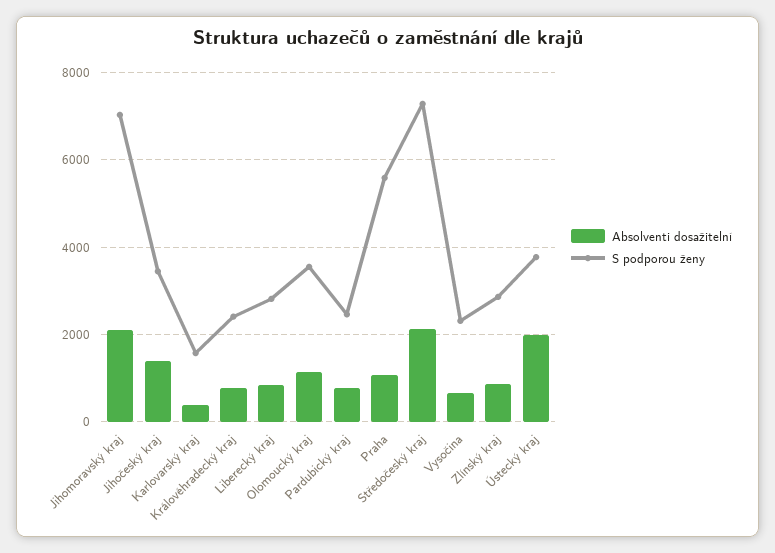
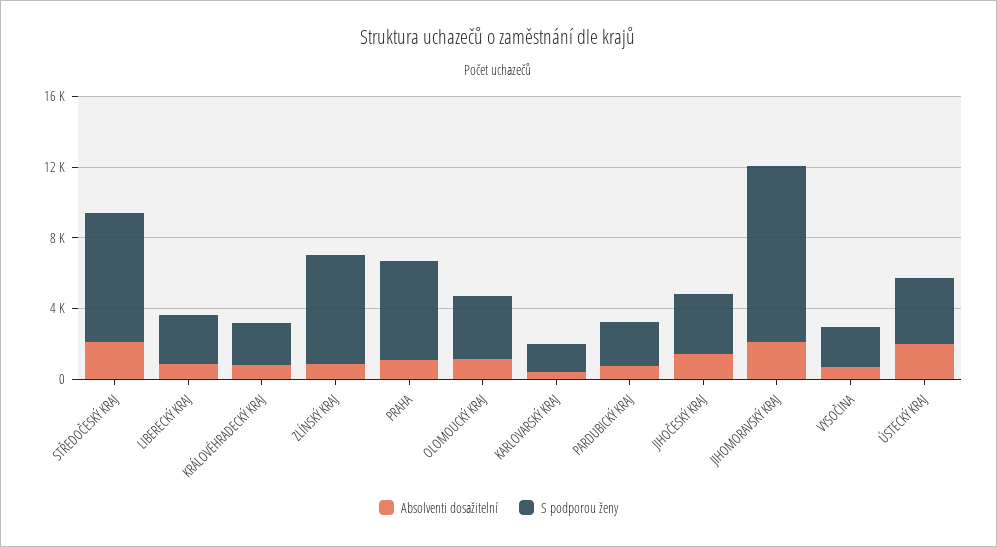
  {
    "Absolventi dosažitelní": {
      "Jihomoravský kraj": 2200,
      "Jihočeský kraj": 1400,
      "Karlovarský kraj": 400,
      "Královéhradecký kraj": 800,
      "Liberecký kraj": 800,
      "Olomoucký kraj": 1200,
      "Pardubický kraj": 800,
      "Praha": 1000,
      "Středočeský kraj": 2200,
      "Vysočina": 600,
      "Zlínský kraj": 800,
      "Ústecký kraj": 2000
    },
    "S podporou ženy": {
-     "Jihomoravský kraj": 7000,
+     "Jihomoravský kraj": 10000,
      "Jihočeský kraj": 3400,
      "Karlovarský kraj": 1600,
      "Královéhradecký kraj": 2400,
      "Liberecký kraj": 2800,
      "Olomoucký kraj": 3600,
      "Pardubický kraj": 2400,
      "Praha": 5600,
      "Středočeský kraj": 7200,
      "Vysočina": 2400,
-     "Zlínský kraj": 2800,
+     "Zlínský kraj": 6000,
      "Ústecký kraj": 3800
    }
  }

